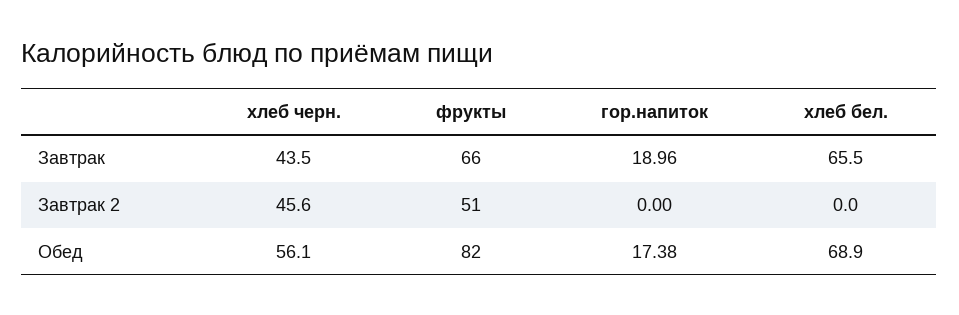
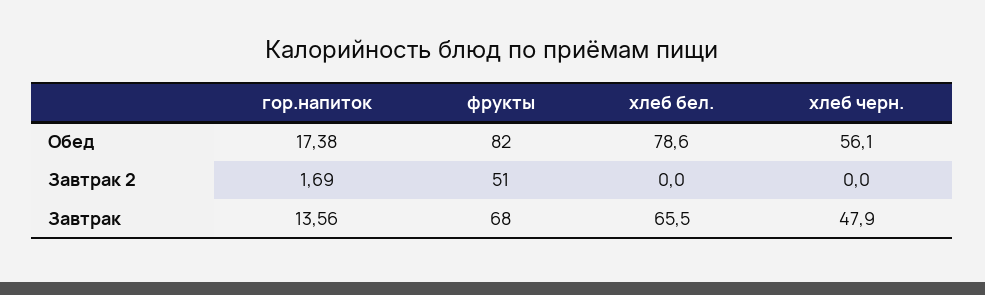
  {
    "хлеб черн.": {
-     "Завтрак": 43.5,
+     "Завтрак": 47.9,
-     "Завтрак 2": 45.6,
+     "Завтрак 2": 0,
      "Обед": 56.1
    },
    "фрукты": {
-     "Завтрак": 66,
+     "Завтрак": 68,
      "Завтрак 2": 51,
      "Обед": 82
    },
    "гор.напиток": {
-     "Завтрак": 18.96,
+     "Завтрак": 13.56,
-     "Завтрак 2": 0,
+     "Завтрак 2": 1.69,
      "Обед": 17.38
    },
    "хлеб бел.": {
      "Завтрак": 65.5,
      "Завтрак 2": 0,
-     "Обед": 68.9
+     "Обед": 78.6
    }
  }

